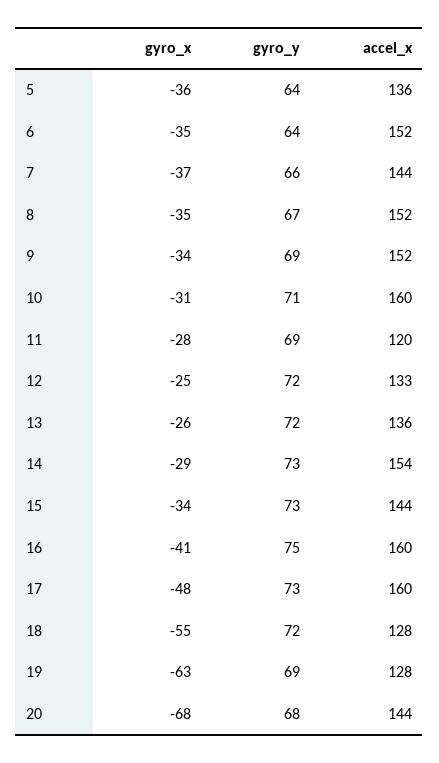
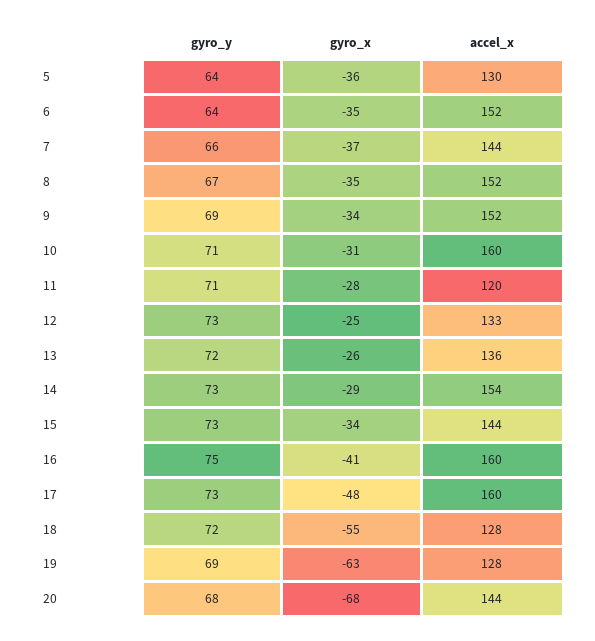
  {
    "gyro_x": {
      "5": -36,
      "6": -35,
      "7": -37,
      "8": -35,
      "9": -34,
      "10": -31,
      "11": -28,
      "12": -25,
      "13": -26,
      "14": -29,
      "15": -34,
      "16": -41,
      "17": -48,
      "18": -55,
      "19": -63,
      "20": -68
    },
    "gyro_y": {
      "5": 64,
      "6": 64,
      "7": 66,
      "8": 67,
      "9": 69,
      "10": 71,
-     "11": 69,
+     "11": 71,
-     "12": 72,
+     "12": 73,
      "13": 72,
      "14": 73,
      "15": 73,
      "16": 75,
      "17": 73,
      "18": 72,
      "19": 69,
      "20": 68
    },
    "accel_x": {
-     "5": 136,
+     "5": 130,
      "6": 152,
      "7": 144,
      "8": 152,
      "9": 152,
      "10": 160,
      "11": 120,
      "12": 133,
      "13": 136,
      "14": 154,
      "15": 144,
      "16": 160,
      "17": 160,
      "18": 128,
      "19": 128,
      "20": 144
    }
  }

